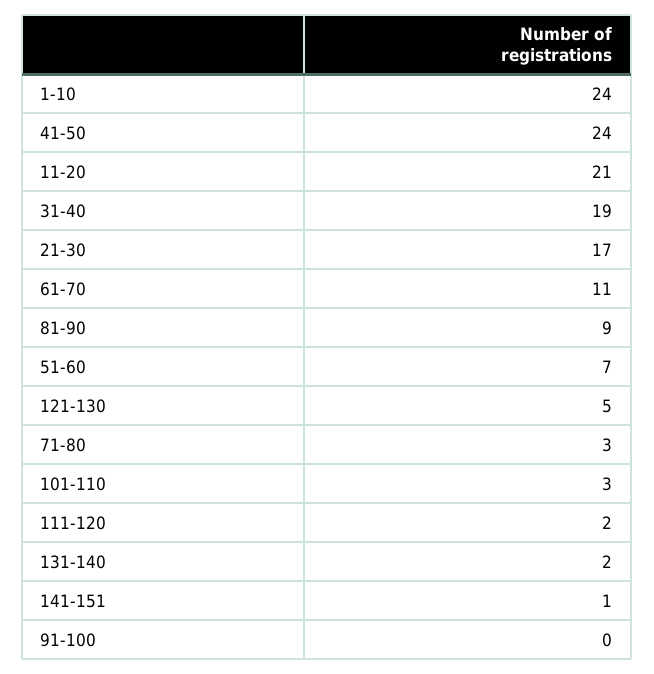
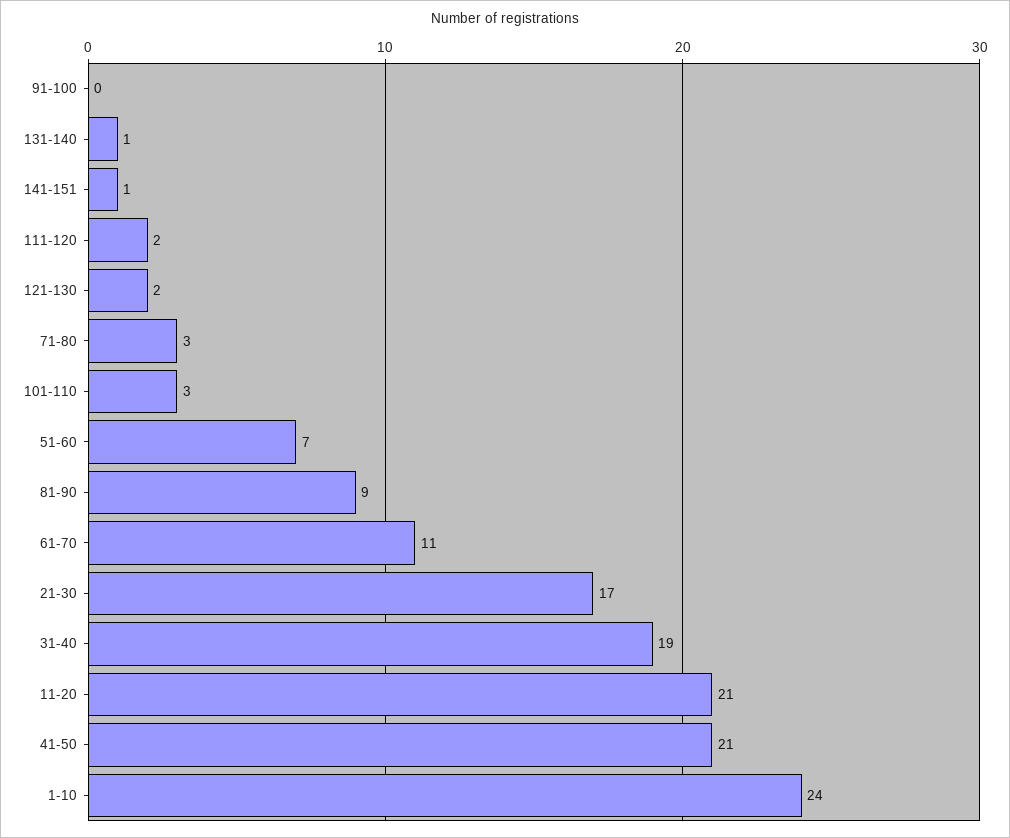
  {
    "1-10": 24,
-   "41-50": 24,
+   "41-50": 21,
    "11-20": 21,
    "31-40": 19,
    "21-30": 17,
    "61-70": 11,
    "81-90": 9,
    "51-60": 7,
-   "121-130": 5,
+   "121-130": 2,
    "71-80": 3,
    "101-110": 3,
    "111-120": 2,
-   "131-140": 2,
+   "131-140": 1,
    "141-151": 1,
    "91-100": 0
  }

